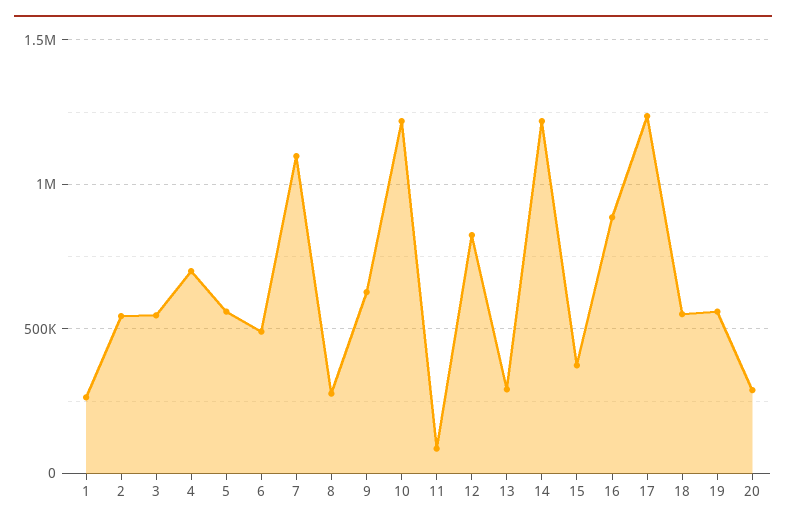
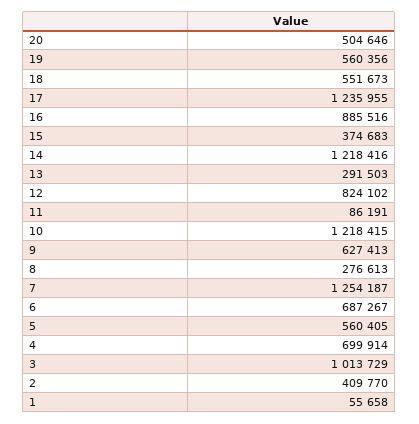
  {
-   "1": 250000,
+   "1": 55658,
-   "2": 550000,
+   "2": 409770,
-   "3": 550000,
+   "3": 1013729,
    "4": 699914,
    "5": 560405,
-   "6": 500000,
+   "6": 687267,
-   "7": 1100000,
+   "7": 1254187,
    "8": 276613,
    "9": 627413,
    "10": 1218415,
    "11": 86191,
    "12": 824102,
    "13": 291503,
    "14": 1218416,
    "15": 374683,
    "16": 885516,
    "17": 1235955,
    "18": 551673,
    "19": 560356,
-   "20": 300000
+   "20": 504646
  }

